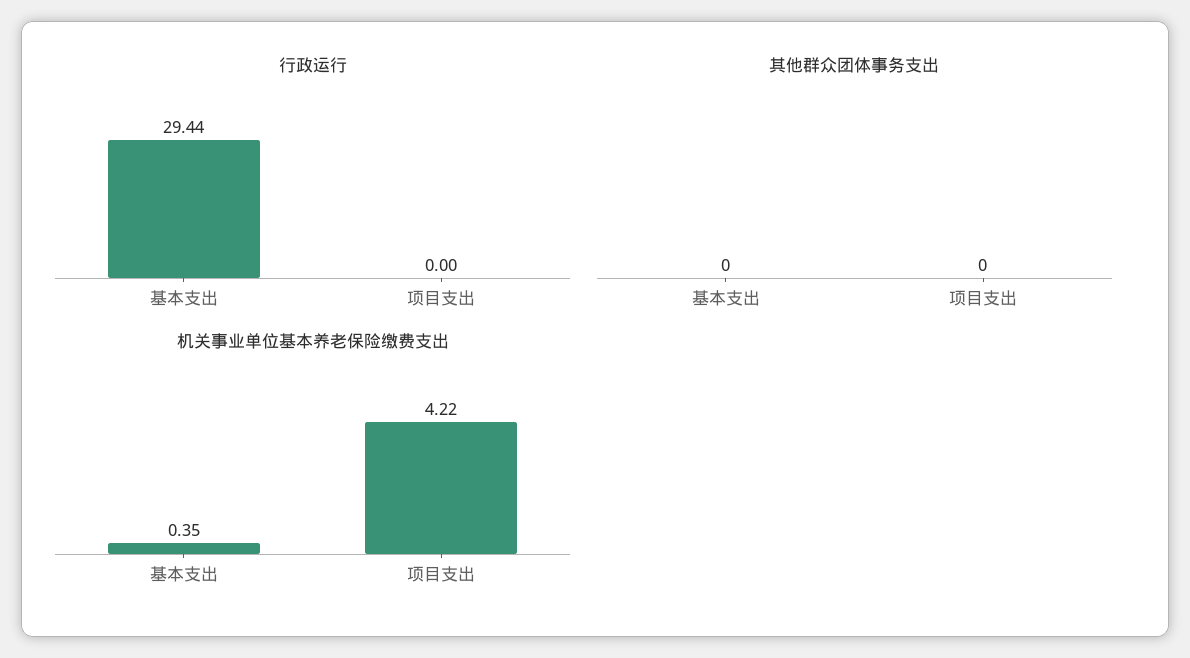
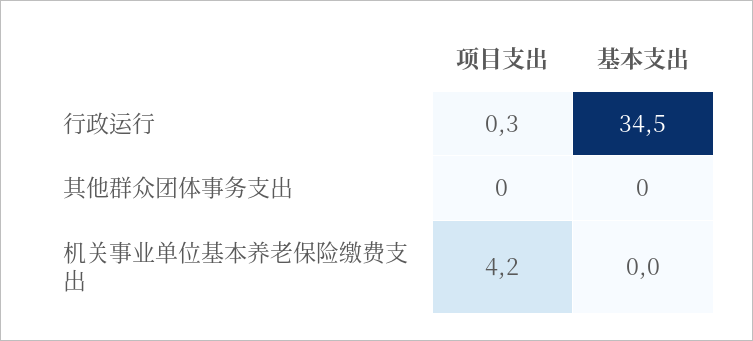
  {
    "行政运行": {
-     "基本支出": 29.44,
+     "基本支出": 34.5,
-     "项目支出": 0
+     "项目支出": 0.3
    },
    "其他群众团体事务支出": {
      "基本支出": 0,
      "项目支出": 0
    },
    "机关事业单位基本养老保险缴费支出": {
-     "基本支出": 0.35,
+     "基本支出": 0,
      "项目支出": 4.22
    }
  }

